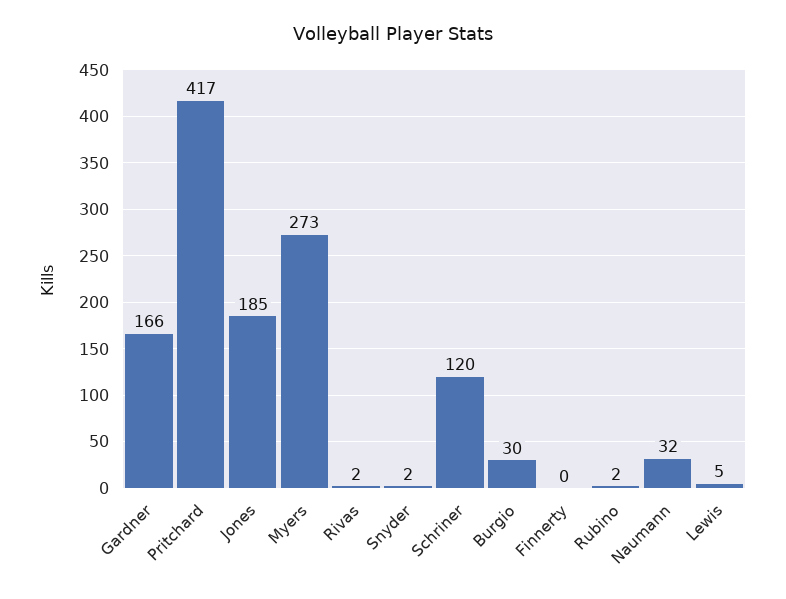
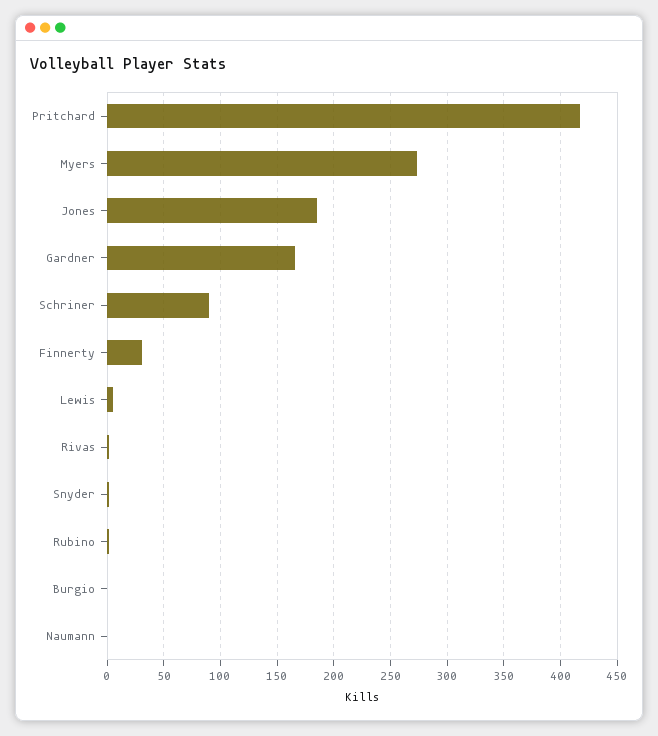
  {
    "Gardner": 166,
    "Pritchard": 417,
    "Jones": 185,
    "Myers": 273,
    "Rivas": 2,
    "Snyder": 2,
-   "Schriner": 120,
+   "Schriner": 90,
-   "Burgio": 30,
+   "Burgio": 0,
-   "Finnerty": 0,
+   "Finnerty": 30,
    "Rubino": 2,
-   "Naumann": 32,
+   "Naumann": 0,
    "Lewis": 5
  }

